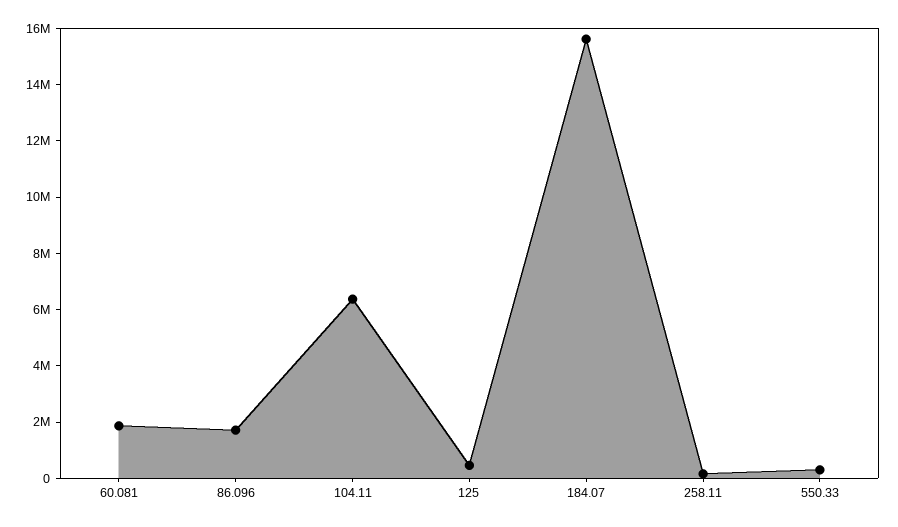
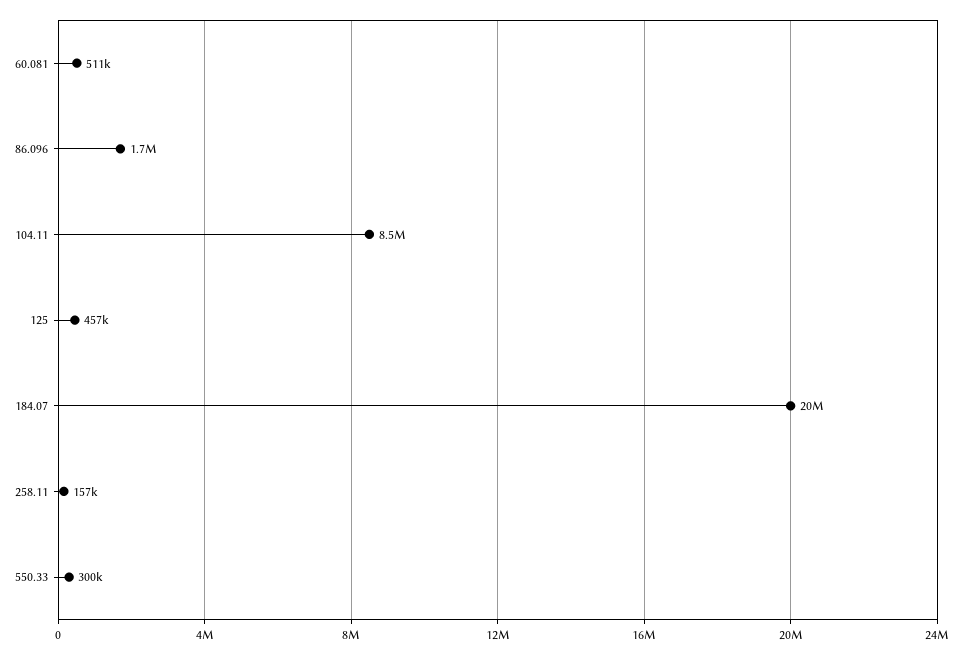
  {
-   "60.081": 2000000,
+   "60.081": 511000,
    "86.096": 1700000,
-   "104.11": 6500000,
+   "104.11": 8500000,
    "125": 457000,
-   "184.07": 15500000,
+   "184.07": 20000000,
    "258.11": 157000,
    "550.33": 300000
  }

